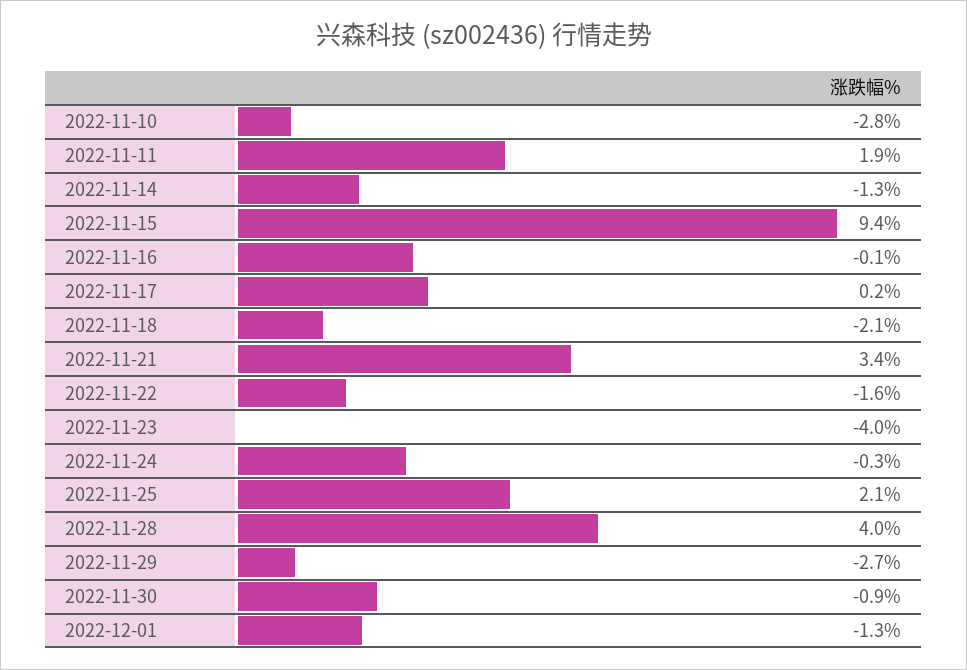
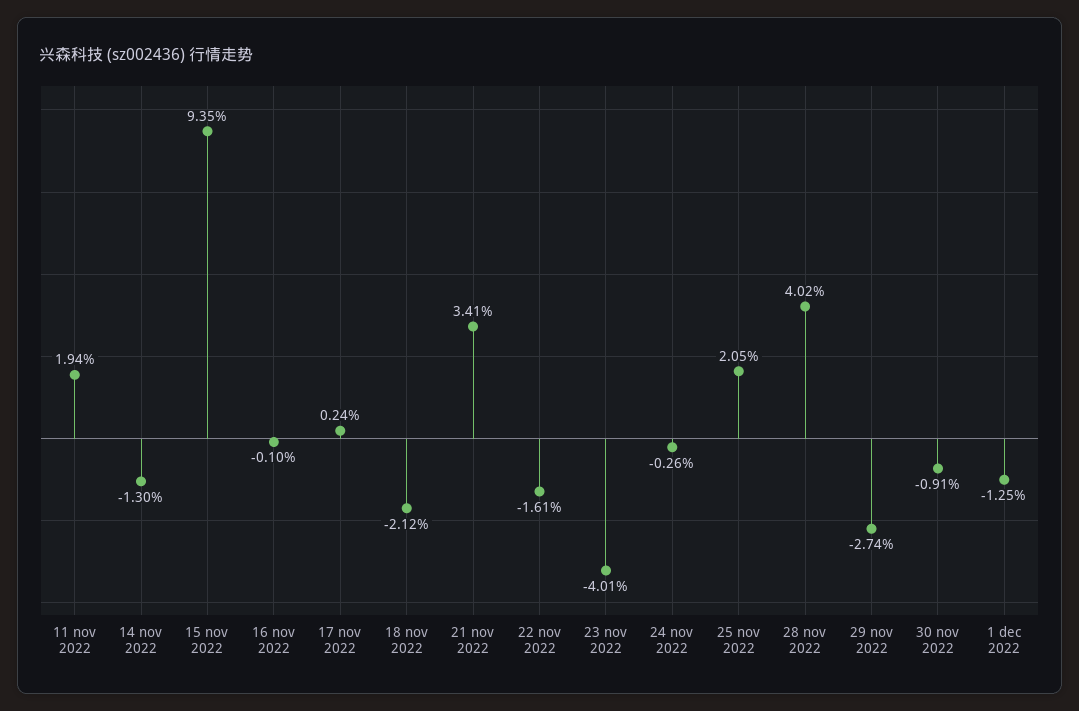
  {
-   "2022-11-10": -2.8,
    "2022-11-11": 1.94,
    "2022-11-14": -1.3,
    "2022-11-15": 9.35,
    "2022-11-16": -0.1,
    "2022-11-17": 0.24,
    "2022-11-18": -2.12,
    "2022-11-21": 3.41,
    "2022-11-22": -1.61,
    "2022-11-23": -4.01,
    "2022-11-24": -0.26,
    "2022-11-25": 2.05,
    "2022-11-28": 4.02,
    "2022-11-29": -2.74,
    "2022-11-30": -0.91,
    "2022-12-01": -1.25
  }

